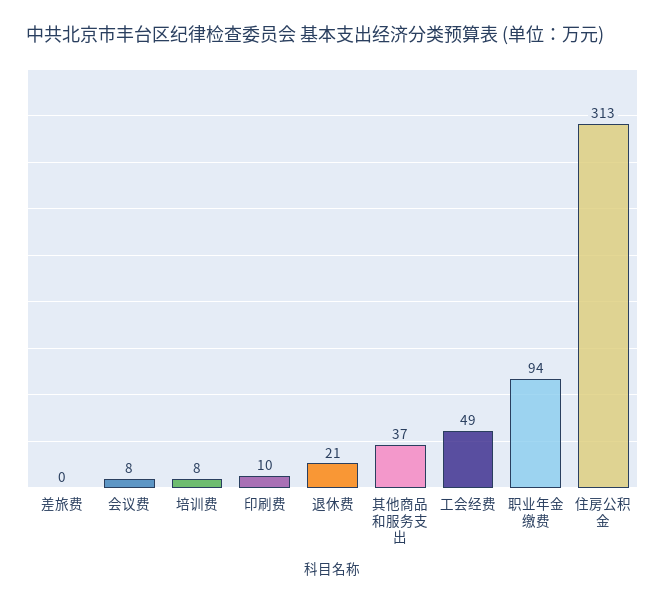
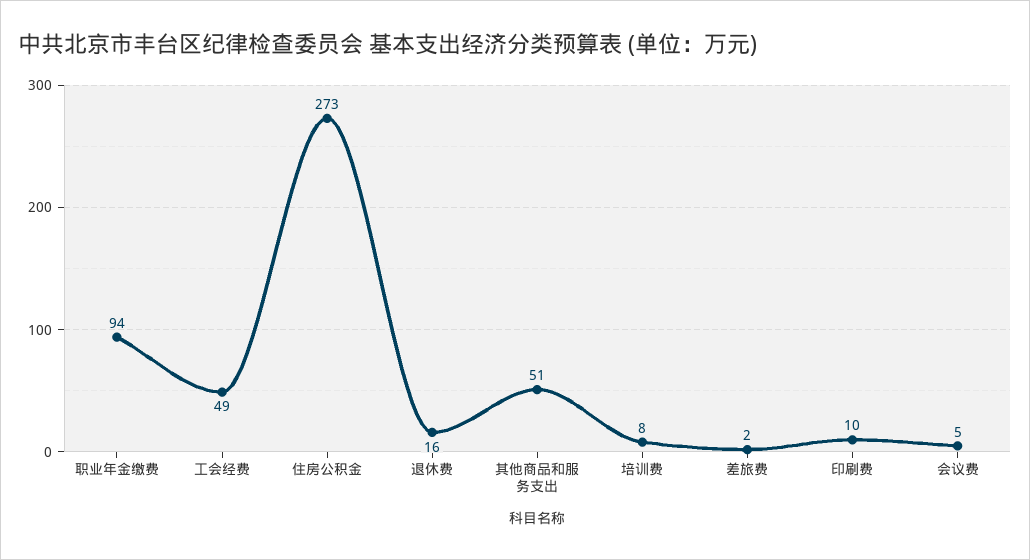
  {
-   "差旅费": 0,
+   "差旅费": 2,
-   "会议费": 8,
+   "会议费": 5,
    "培训费": 8,
    "印刷费": 10,
-   "退休费": 21,
+   "退休费": 16,
-   "其他商品和服务支出": 37,
+   "其他商品和服务支出": 51,
    "工会经费": 49,
    "职业年金缴费": 94,
-   "住房公积金": 313
+   "住房公积金": 273
  }

